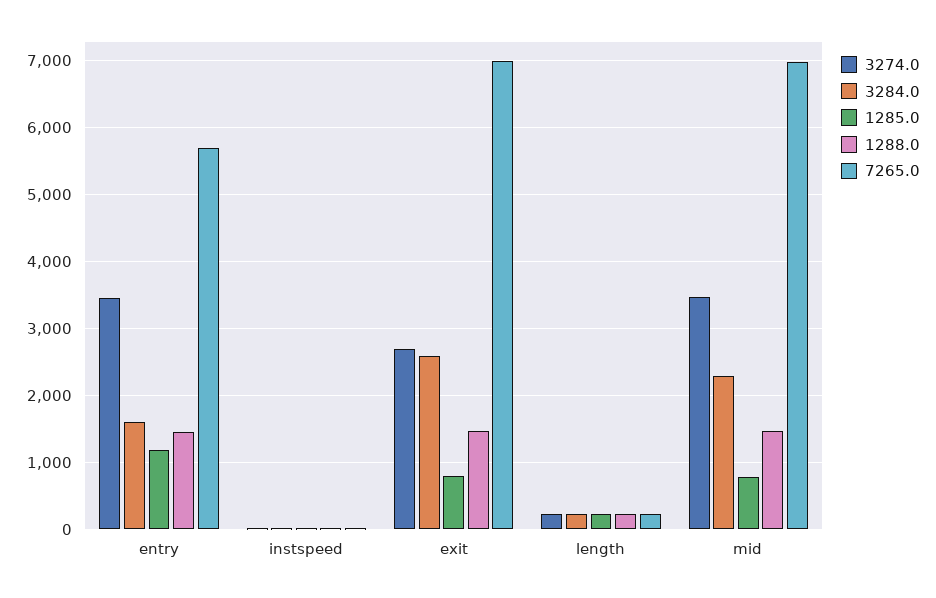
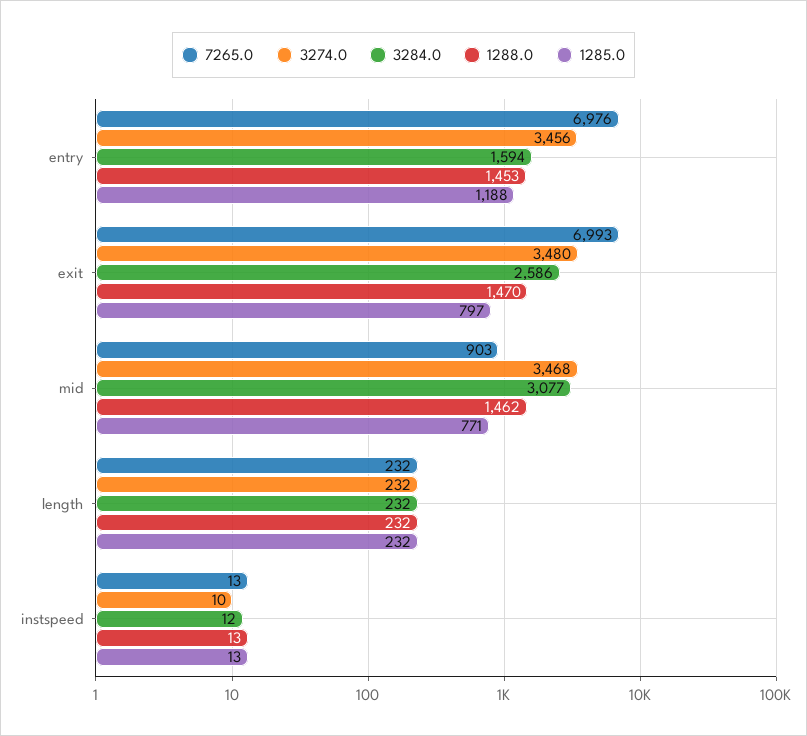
  {
    "3274.0": {
      "entry": 3456,
      "instspeed": 10,
-     "exit": 2700,
+     "exit": 3480,
      "length": 232,
      "mid": 3468
    },
    "3284.0": {
      "entry": 1594,
      "instspeed": 12,
      "exit": 2586,
      "length": 232,
-     "mid": 2300
+     "mid": 3077
    },
    "1285.0": {
      "entry": 1188,
      "instspeed": 13,
      "exit": 797,
      "length": 232,
      "mid": 771
    },
    "1288.0": {
      "entry": 1453,
      "instspeed": 13,
      "exit": 1470,
      "length": 232,
      "mid": 1462
    },
    "7265.0": {
-     "entry": 5700,
+     "entry": 6976,
      "instspeed": 13,
      "exit": 6993,
      "length": 232,
-     "mid": 7000
+     "mid": 903
    }
  }

